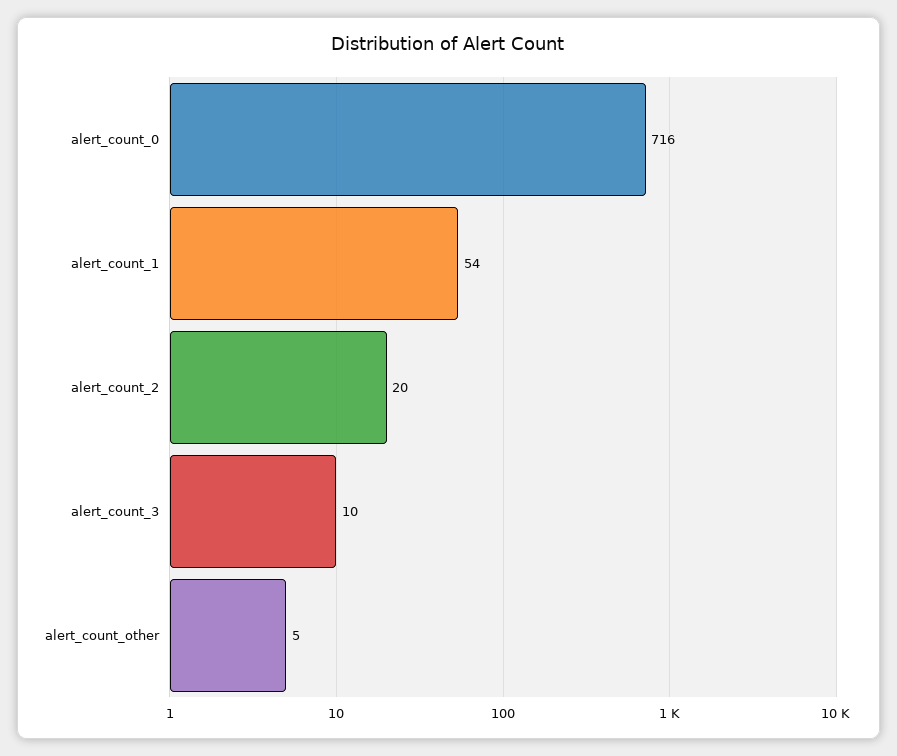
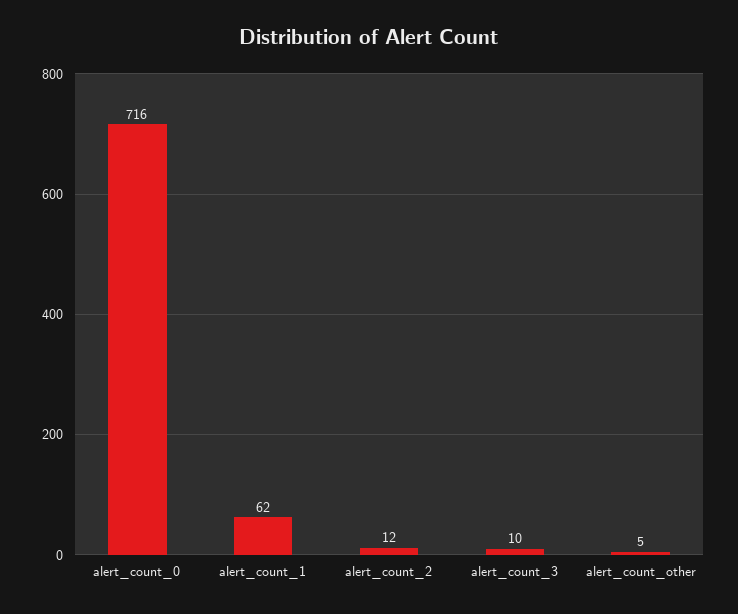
  {
    "alert_count_0": 716,
-   "alert_count_1": 54,
+   "alert_count_1": 62,
-   "alert_count_2": 20,
+   "alert_count_2": 12,
    "alert_count_3": 10,
    "alert_count_other": 5
  }

